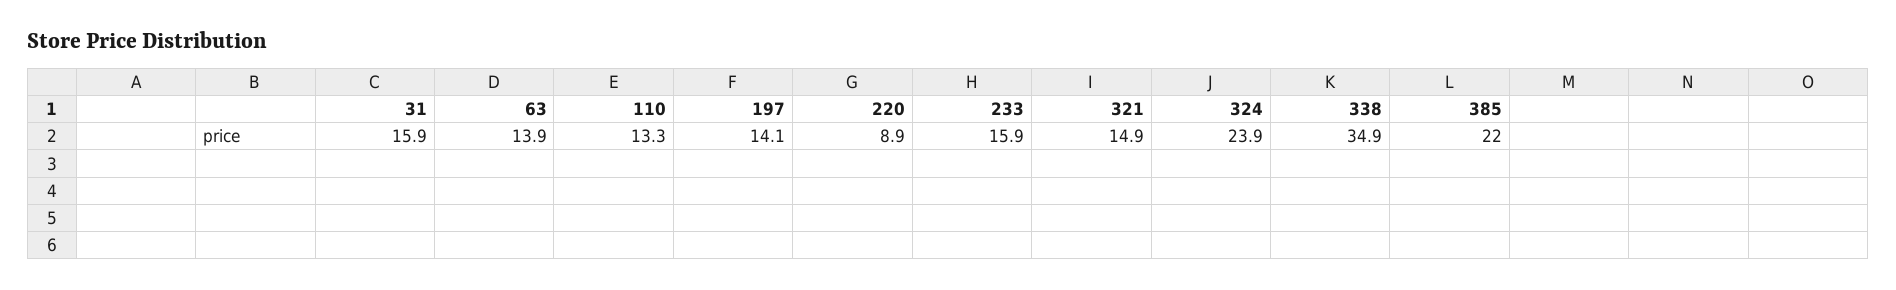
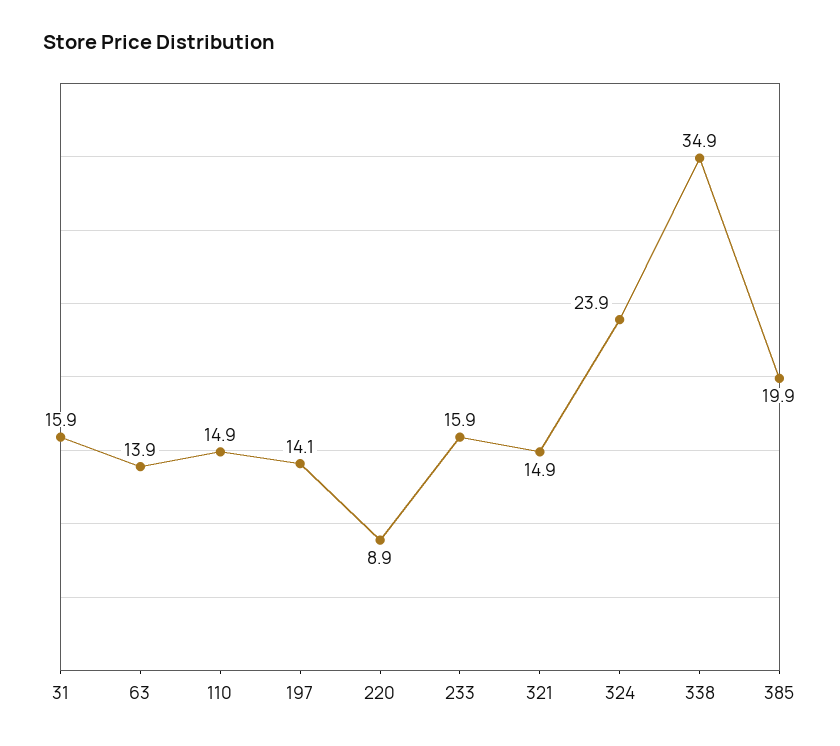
  {
    "31": 15.9,
    "63": 13.9,
-   "110": 13.3,
+   "110": 14.9,
    "197": 14.1,
    "220": 8.9,
    "233": 15.9,
    "321": 14.9,
    "324": 23.9,
    "338": 34.9,
-   "385": 22
+   "385": 19.9
  }

